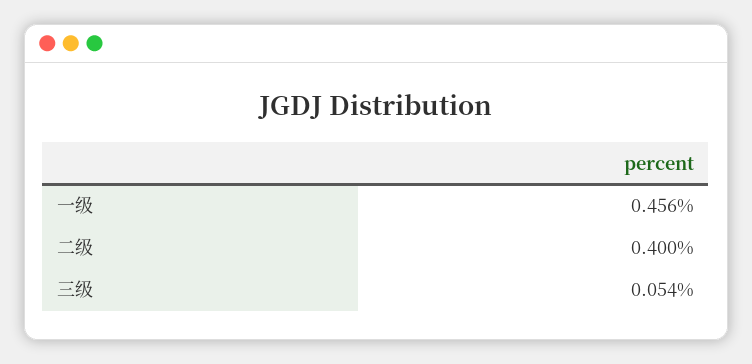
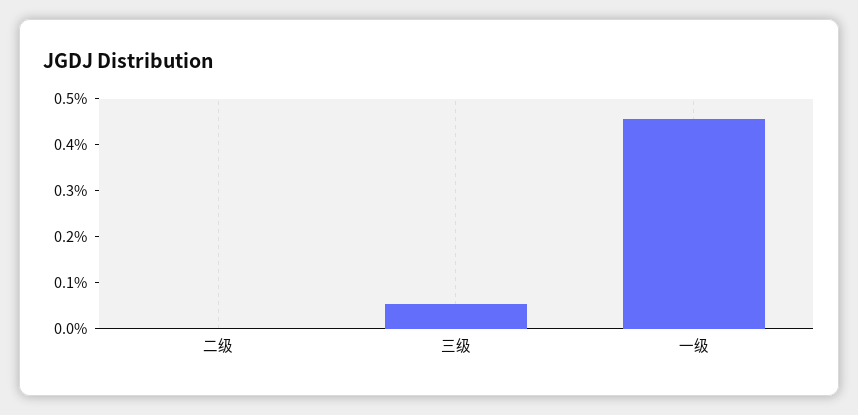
  {
    "一级": 0.456,
-   "二级": 0.4,
+   "二级": 0,
    "三级": 0.054
  }

